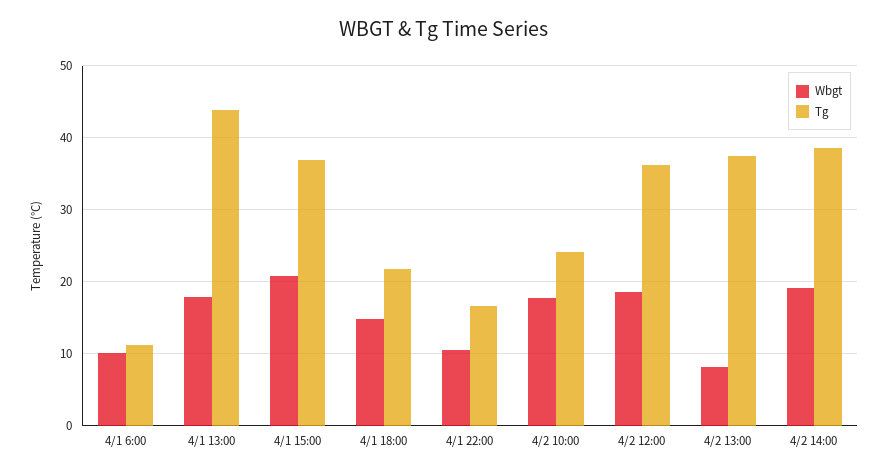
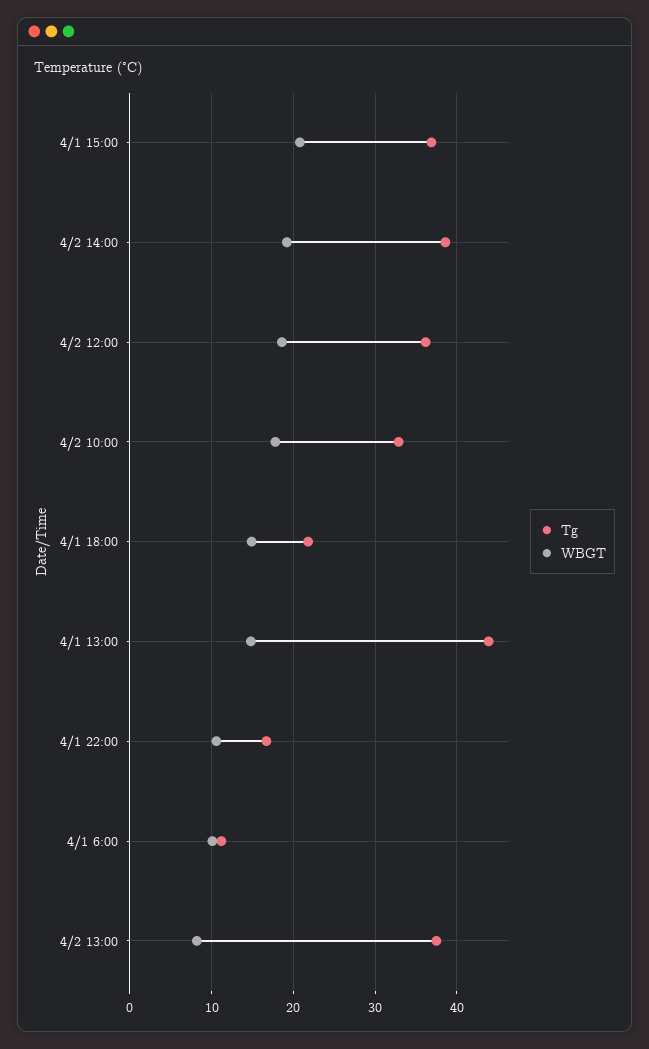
  {
    "Wbgt": {
      "4/1 6:00": 10,
-     "4/1 13:00": 18,
+     "4/1 13:00": 15,
      "4/1 15:00": 21,
      "4/1 18:00": 15,
      "4/1 22:00": 11,
      "4/2 10:00": 18,
      "4/2 12:00": 19,
      "4/2 13:00": 8,
      "4/2 14:00": 19
    },
    "Tg": {
      "4/1 6:00": 11,
      "4/1 13:00": 44,
      "4/1 15:00": 37,
      "4/1 18:00": 22,
      "4/1 22:00": 17,
-     "4/2 10:00": 24,
+     "4/2 10:00": 33,
      "4/2 12:00": 36,
      "4/2 13:00": 38,
      "4/2 14:00": 39
    }
  }

